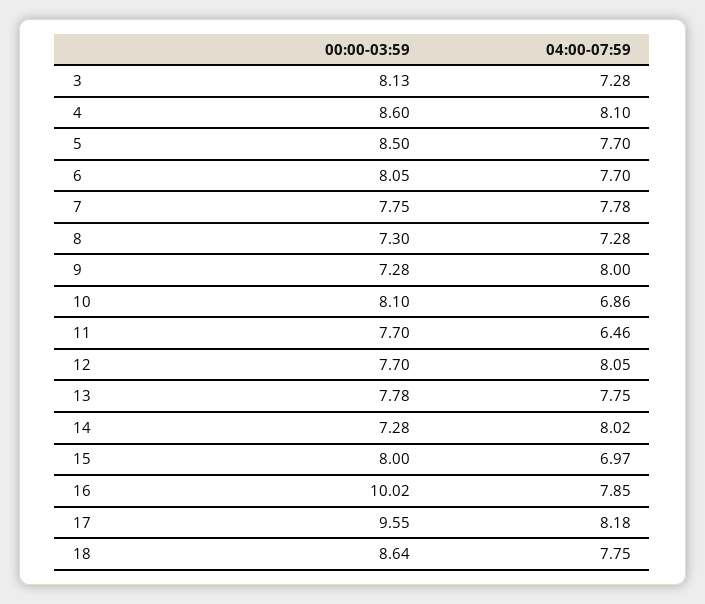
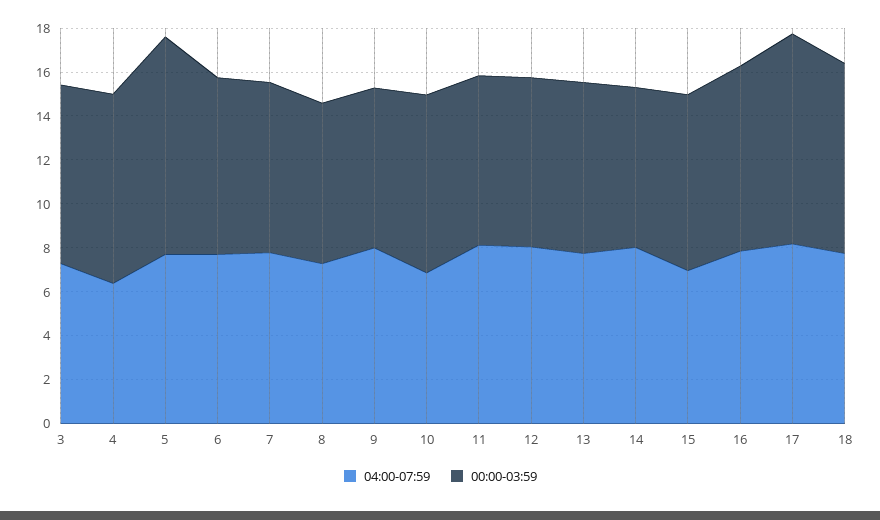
  {
    "00:00-03:59": {
      "3": 8.13,
      "4": 8.6,
-     "5": 8.5,
+     "5": 10,
      "6": 8.05,
      "7": 7.75,
      "8": 7.3,
      "9": 7.28,
      "10": 8.1,
      "11": 7.7,
      "12": 7.7,
      "13": 7.78,
      "14": 7.28,
      "15": 8,
-     "16": 10.02,
+     "16": 8.5,
      "17": 9.55,
      "18": 8.64
    },
    "04:00-07:59": {
      "3": 7.28,
-     "4": 8.1,
+     "4": 6.5,
      "5": 7.7,
      "6": 7.7,
      "7": 7.78,
      "8": 7.28,
      "9": 8,
      "10": 6.86,
-     "11": 6.46,
+     "11": 8,
      "12": 8.05,
      "13": 7.75,
      "14": 8.02,
      "15": 6.97,
      "16": 7.85,
      "17": 8.18,
      "18": 7.75
    }
  }

